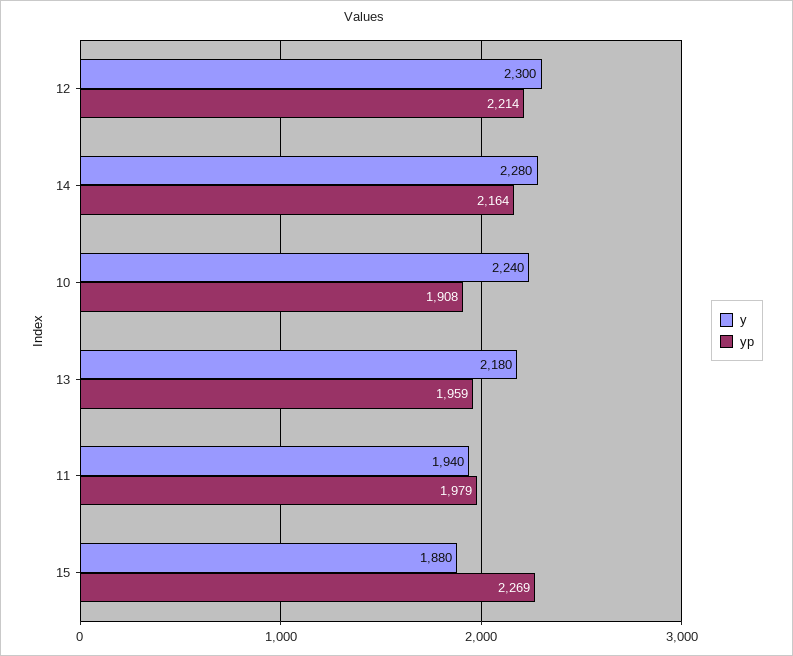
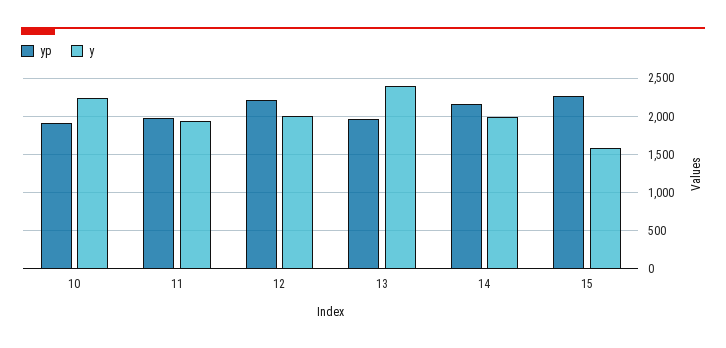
  {
    "y": {
-     "12": 2300,
+     "12": 2000,
-     "14": 2280,
+     "14": 2000,
      "10": 2240,
-     "13": 2180,
+     "13": 2400,
      "11": 1940,
-     "15": 1880
+     "15": 1600
    },
    "yp": {
      "12": 2214,
      "14": 2164,
      "10": 1908,
      "13": 1959,
      "11": 1979,
      "15": 2269
    }
  }

